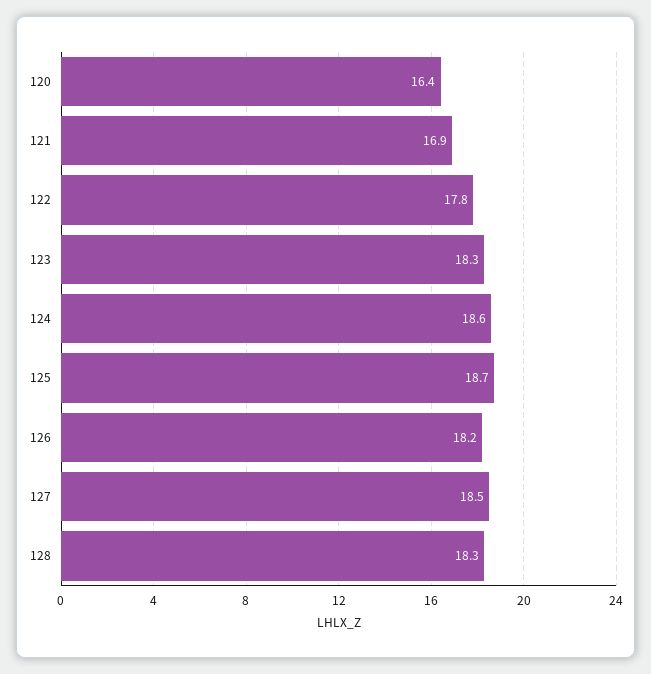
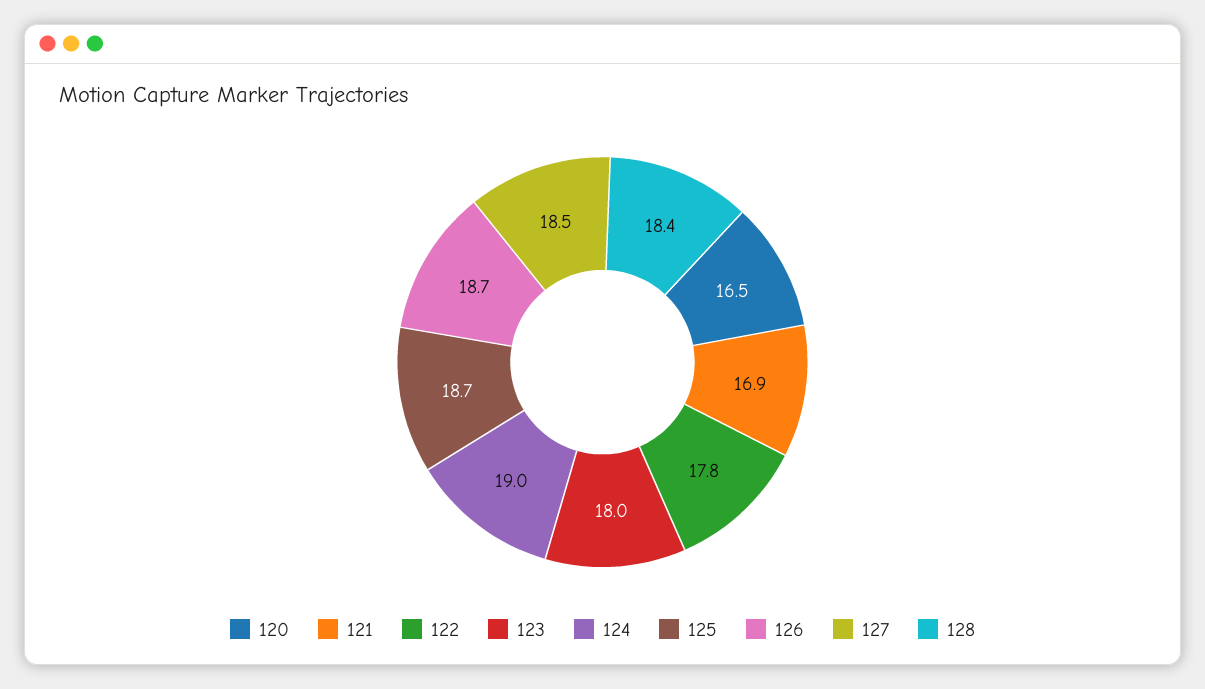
  {
-   "120": 16.4,
+   "120": 16.5,
    "121": 16.9,
    "122": 17.8,
-   "123": 18.3,
+   "123": 18,
-   "124": 18.6,
+   "124": 19,
    "125": 18.7,
-   "126": 18.2,
+   "126": 18.7,
    "127": 18.5,
-   "128": 18.3
+   "128": 18.4
  }

